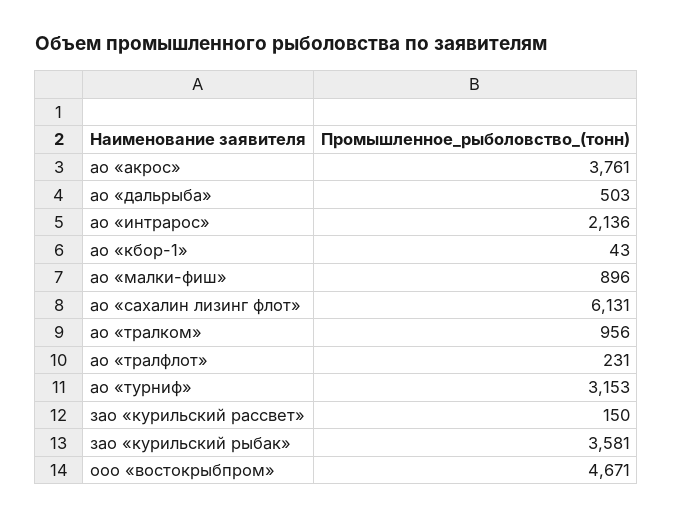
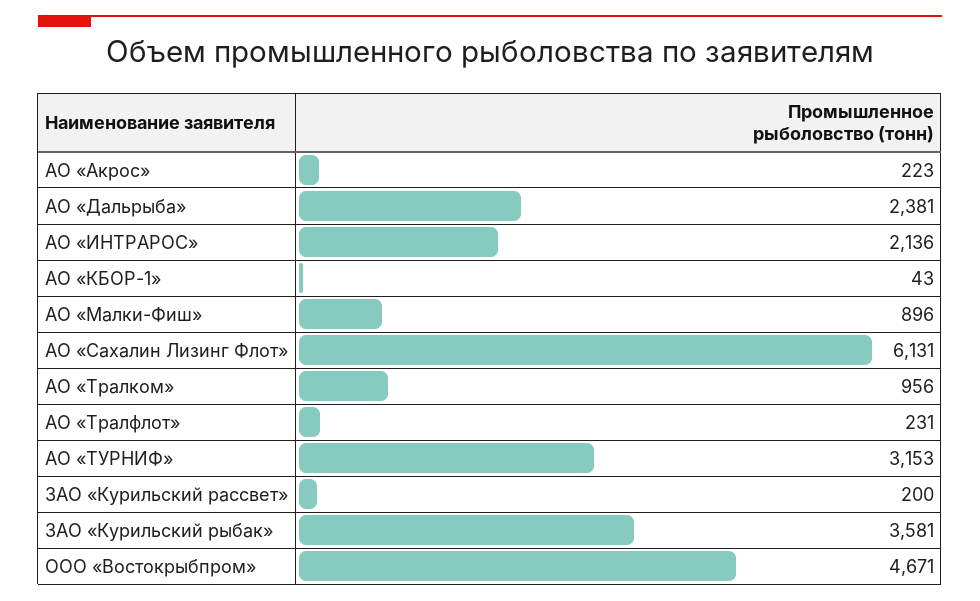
  {
-   "ао «акрос»": 3761,
+   "ао «акрос»": 223,
-   "ао «дальрыба»": 503,
+   "ао «дальрыба»": 2381,
    "ао «интрарос»": 2136,
    "ао «кбор-1»": 43,
    "ао «малки-фиш»": 896,
    "ао «сахалин лизинг флот»": 6131,
    "ао «тралком»": 956,
    "ао «тралфлот»": 231,
    "ао «турниф»": 3153,
-   "зао «курильский рассвет»": 150,
+   "зао «курильский рассвет»": 200,
    "зао «курильский рыбак»": 3581,
    "ооо «востокрыбпром»": 4671
  }

